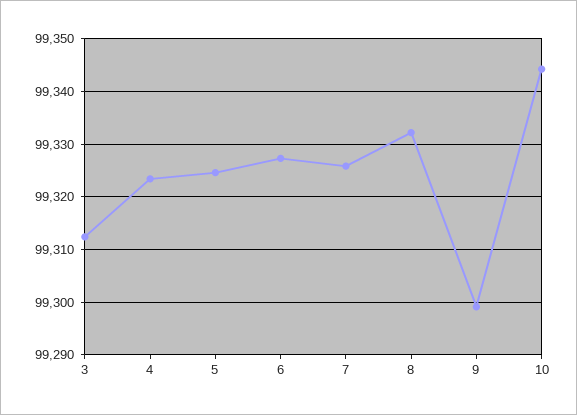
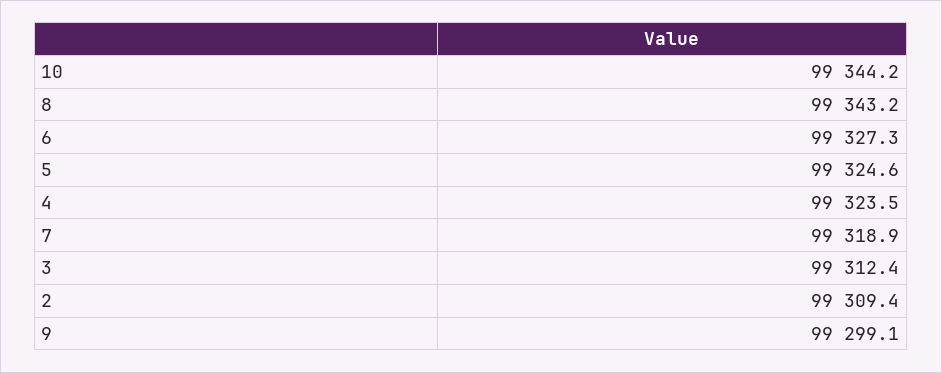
  {
    "3": 99312.4,
    "4": 99323.5,
    "5": 99324.6,
    "6": 99327.3,
-   "7": 99326,
+   "7": 99318.9,
-   "8": 99332,
+   "8": 99343.2,
    "9": 99299.1,
-   "10": 99344.2
+   "10": 99344.2,
+   "2": 99309.4
  }

